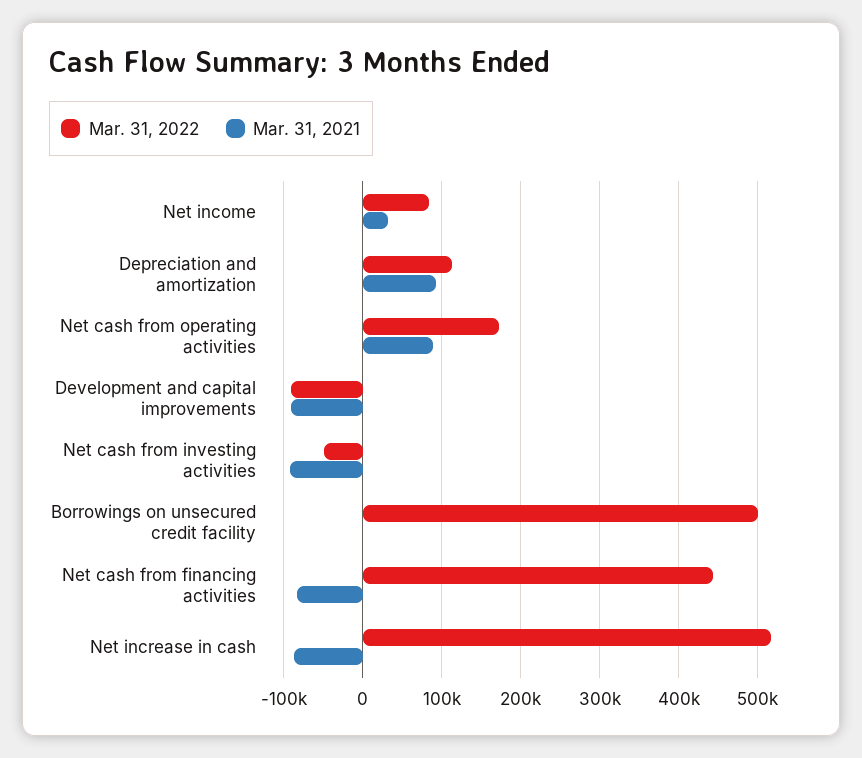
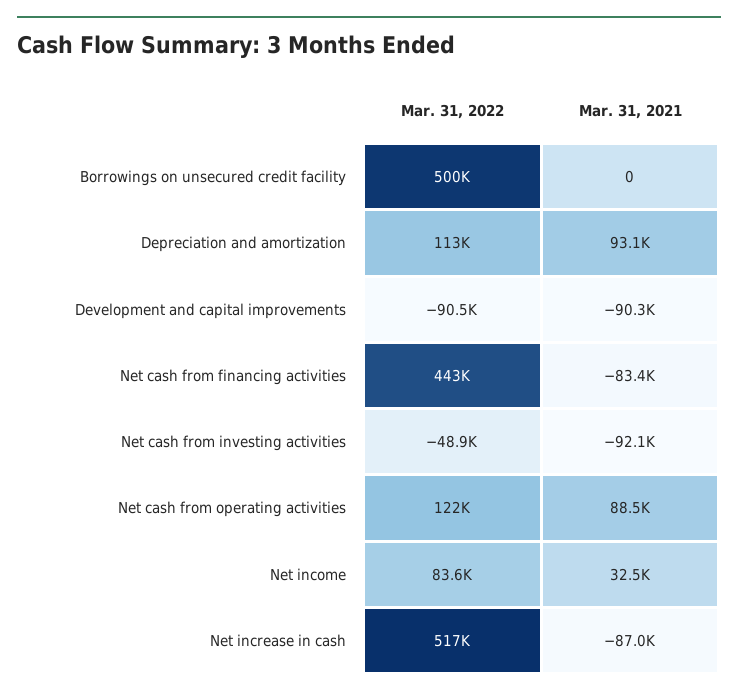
  {
    "Mar. 31, 2022": {
      "Net income": 83600,
      "Depreciation and amortization": 113000,
-     "Net cash from operating activities": 170000,
+     "Net cash from operating activities": 122000,
      "Development and capital improvements": -90500,
      "Net cash from investing activities": -48900,
      "Borrowings on unsecured credit facility": 500000,
      "Net cash from financing activities": 443000,
      "Net increase in cash": 517000
    },
    "Mar. 31, 2021": {
      "Net income": 32500,
      "Depreciation and amortization": 93100,
      "Net cash from operating activities": 88500,
      "Development and capital improvements": -90300,
      "Net cash from investing activities": -92100,
      "Borrowings on unsecured credit facility": 0,
      "Net cash from financing activities": -83400,
      "Net increase in cash": -87000
    }
  }

